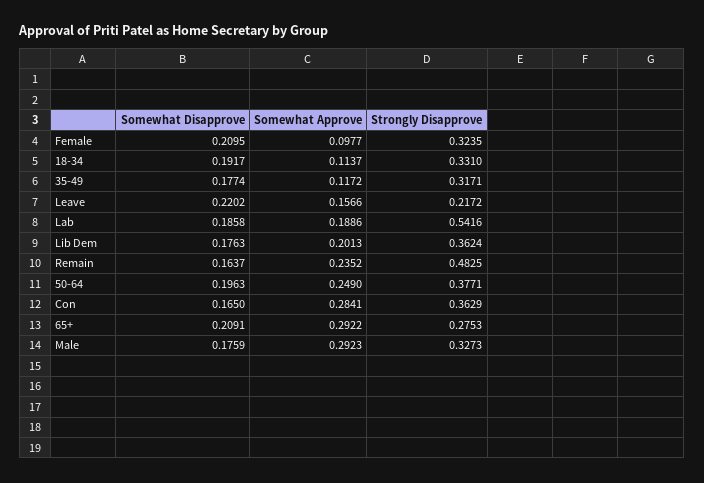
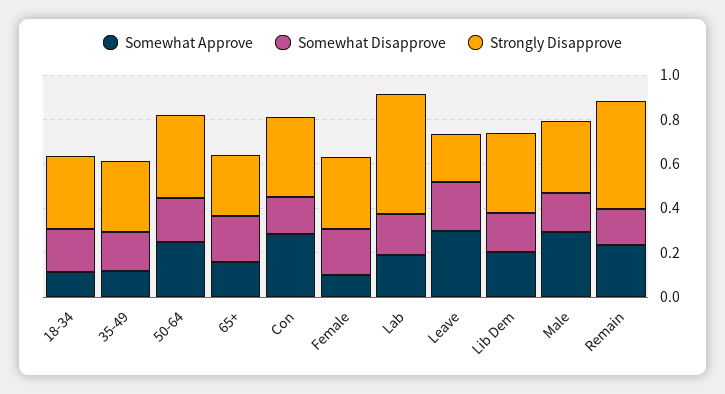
  {
    "Somewhat Disapprove": {
      "Female": 0.2095,
      "18-34": 0.1917,
      "35-49": 0.1774,
      "Leave": 0.2202,
      "Lab": 0.1858,
      "Lib Dem": 0.1763,
      "Remain": 0.1637,
      "50-64": 0.1963,
      "Con": 0.165,
      "65+": 0.2091,
      "Male": 0.1759
    },
    "Somewhat Approve": {
      "Female": 0.0977,
      "18-34": 0.1137,
      "35-49": 0.1172,
-     "Leave": 0.1566,
+     "Leave": 0.3,
      "Lab": 0.1886,
      "Lib Dem": 0.2013,
      "Remain": 0.2352,
      "50-64": 0.249,
      "Con": 0.2841,
-     "65+": 0.2922,
+     "65+": 0.15,
      "Male": 0.2923
    },
    "Strongly Disapprove": {
      "Female": 0.3235,
      "18-34": 0.331,
      "35-49": 0.3171,
      "Leave": 0.2172,
      "Lab": 0.5416,
      "Lib Dem": 0.3624,
      "Remain": 0.4825,
      "50-64": 0.3771,
      "Con": 0.3629,
      "65+": 0.2753,
      "Male": 0.3273
    }
  }

